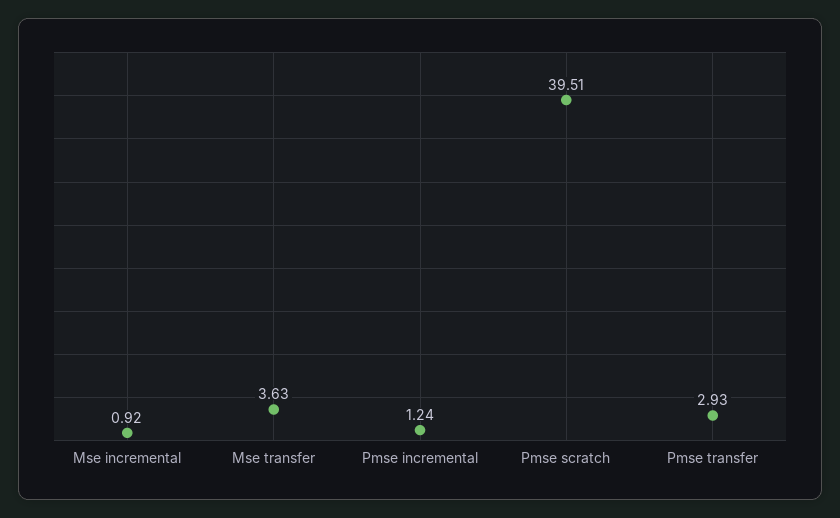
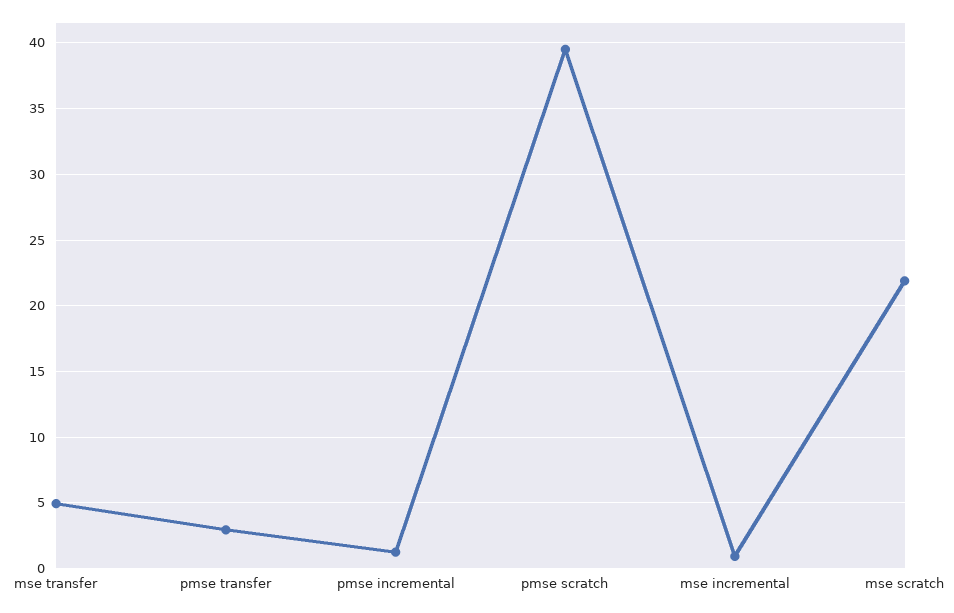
  {
    "Mse incremental": 0.92,
-   "Mse transfer": 3.63,
+   "Mse transfer": 5,
    "Pmse incremental": 1.24,
    "Pmse scratch": 39.51,
-   "Pmse transfer": 2.93
+   "Pmse transfer": 2.93,
+   "mse scratch": 22
  }

